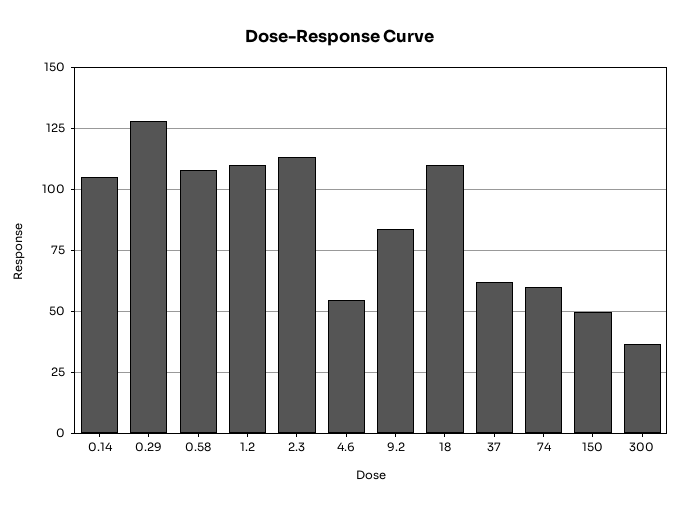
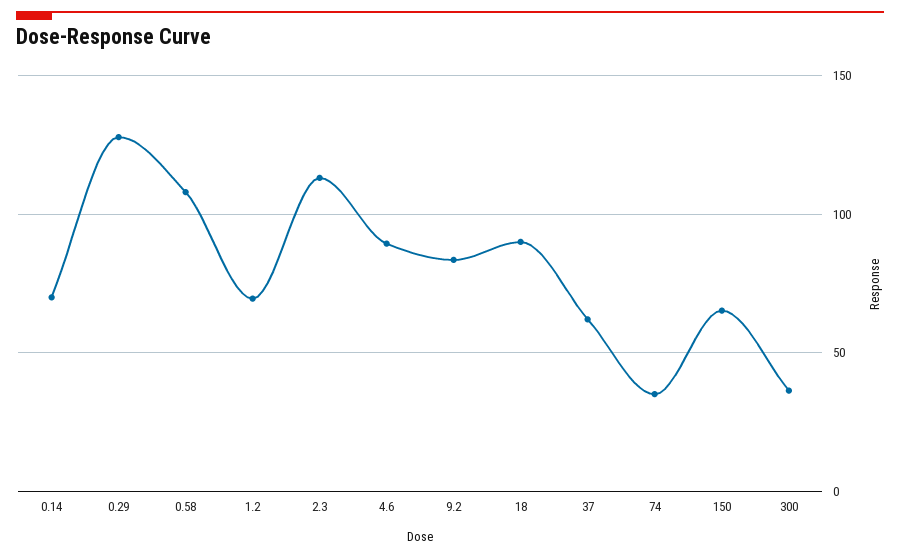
  {
-   "0.14": 105,
+   "0.14": 70,
    "0.29": 127.5,
    "0.58": 107.5,
-   "1.2": 110,
+   "1.2": 70,
    "2.3": 112.5,
-   "4.6": 55,
+   "4.6": 90,
    "9.2": 82.5,
-   "18": 110,
+   "18": 90,
    "37": 62.5,
-   "74": 60,
+   "74": 35,
-   "150": 50,
+   "150": 65,
    "300": 37.5
  }

